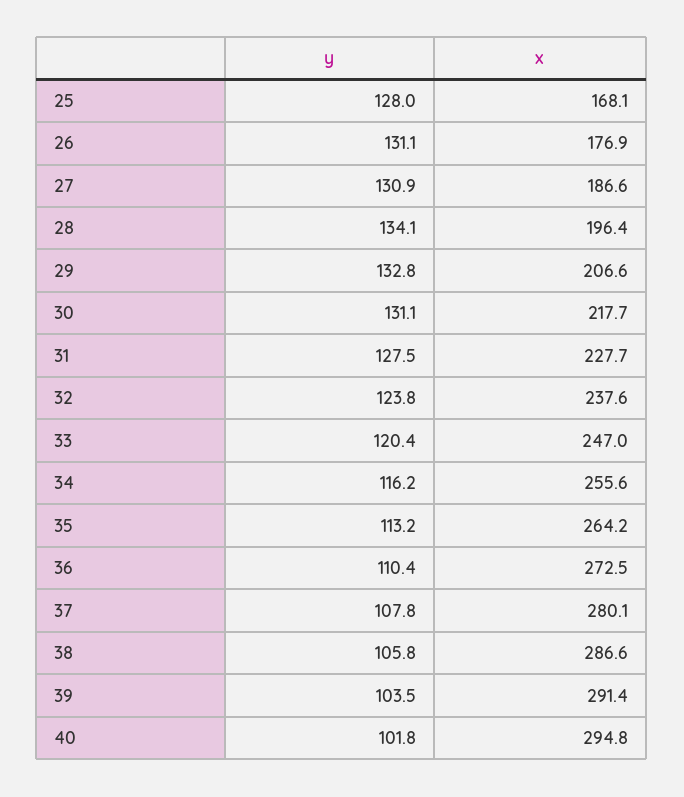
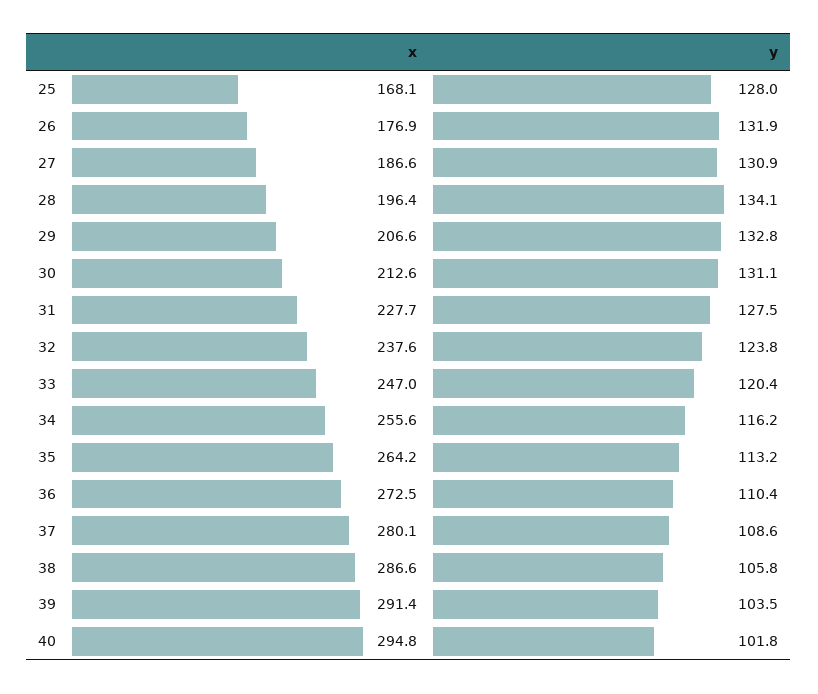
  {
    "y": {
      "25": 128,
-     "26": 131.1,
+     "26": 131.9,
      "27": 130.9,
      "28": 134.1,
      "29": 132.8,
      "30": 131.1,
      "31": 127.5,
      "32": 123.8,
      "33": 120.4,
      "34": 116.2,
      "35": 113.2,
      "36": 110.4,
-     "37": 107.8,
+     "37": 108.6,
      "38": 105.8,
      "39": 103.5,
      "40": 101.8
    },
    "x": {
      "25": 168.1,
      "26": 176.9,
      "27": 186.6,
      "28": 196.4,
      "29": 206.6,
-     "30": 217.7,
+     "30": 212.6,
      "31": 227.7,
      "32": 237.6,
      "33": 247,
      "34": 255.6,
      "35": 264.2,
      "36": 272.5,
      "37": 280.1,
      "38": 286.6,
      "39": 291.4,
      "40": 294.8
    }
  }

